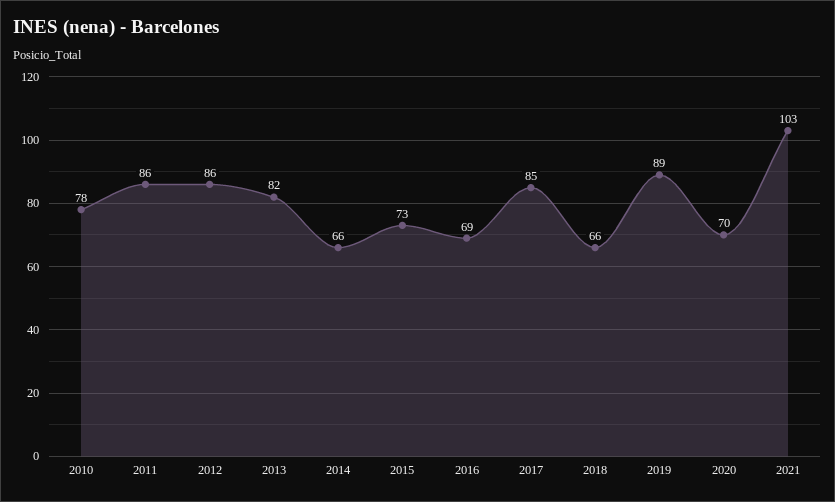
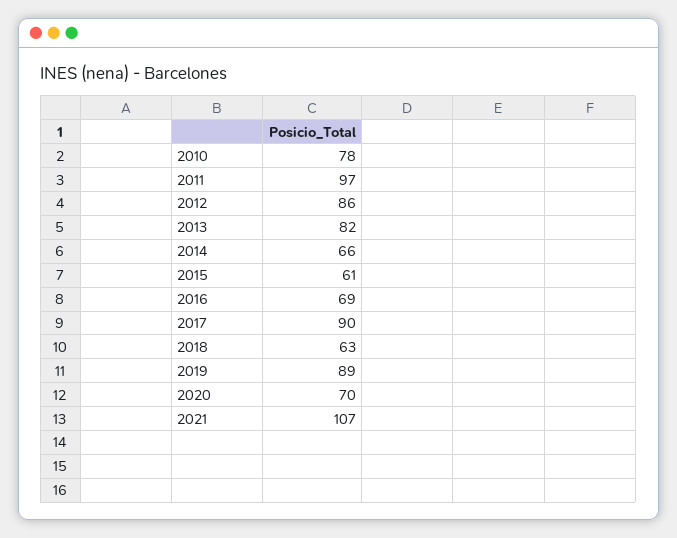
  {
    "2010": 78,
-   "2011": 86,
+   "2011": 97,
    "2012": 86,
    "2013": 82,
    "2014": 66,
-   "2015": 73,
+   "2015": 61,
    "2016": 69,
-   "2017": 85,
+   "2017": 90,
-   "2018": 66,
+   "2018": 63,
    "2019": 89,
    "2020": 70,
-   "2021": 103
+   "2021": 107
  }

